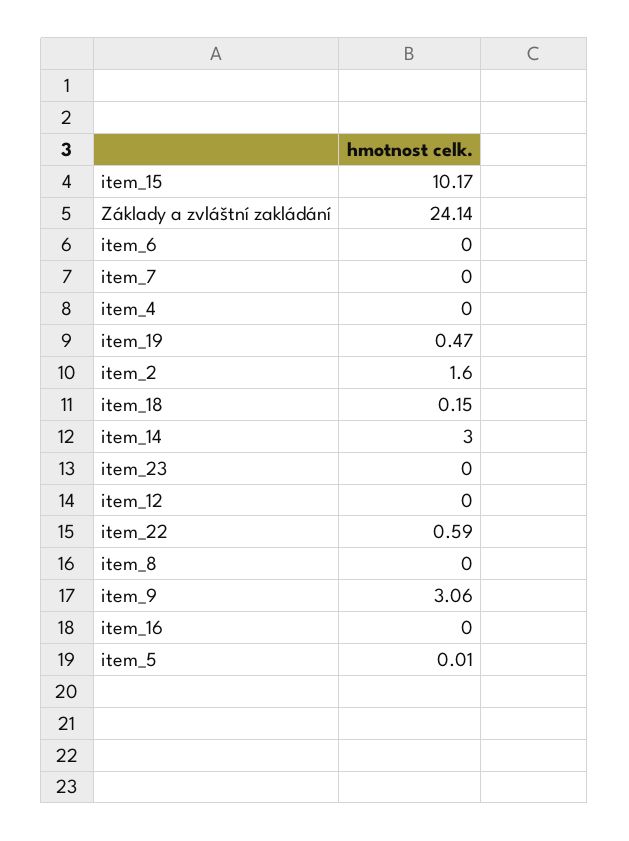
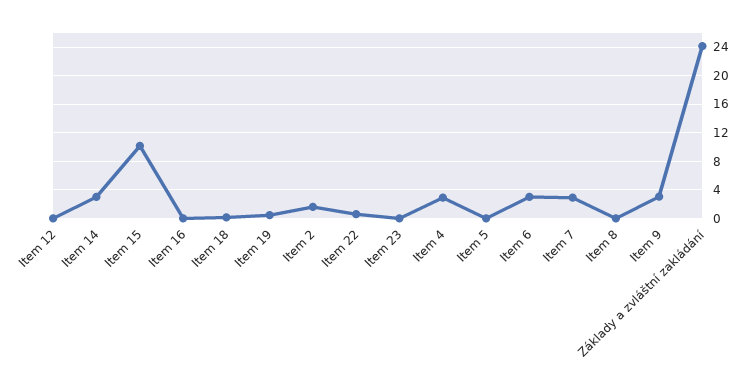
  {
    "item_15": 10.17,
    "Základy a zvláštní zakládání": 24.14,
-   "item_6": 0,
+   "item_6": 3,
-   "item_7": 0,
+   "item_7": 3,
-   "item_4": 0,
+   "item_4": 3,
    "item_19": 0.47,
    "item_2": 1.6,
    "item_18": 0.15,
    "item_14": 3,
    "item_23": 0,
    "item_12": 0,
    "item_22": 0.59,
    "item_8": 0,
    "item_9": 3.06,
    "item_16": 0,
    "item_5": 0.01
  }

